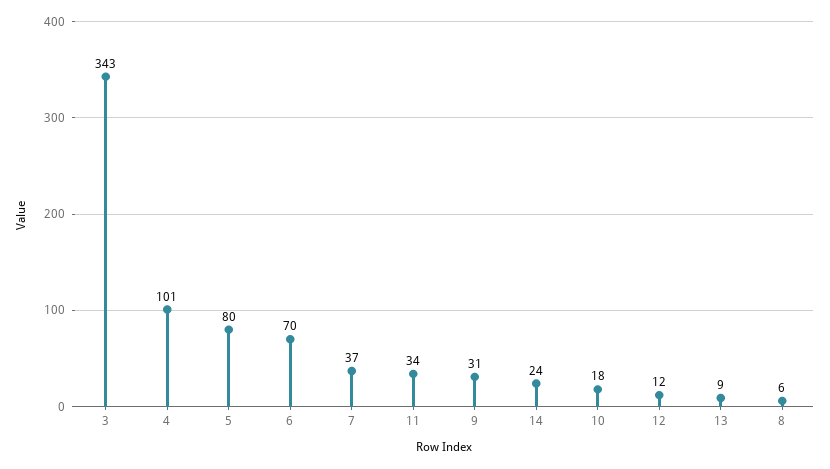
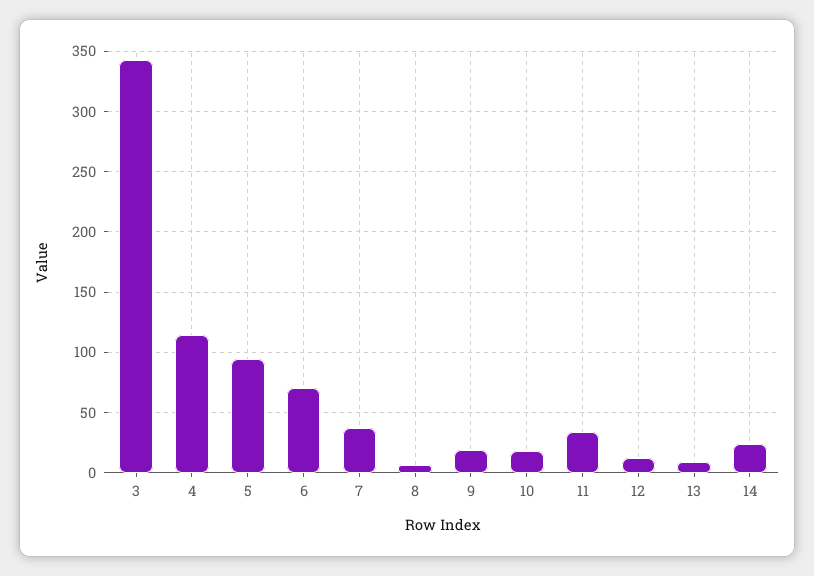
  {
    "3": 343,
-   "4": 101,
+   "4": 115,
-   "5": 80,
+   "5": 95,
    "6": 70,
    "7": 37,
    "11": 34,
-   "9": 31,
+   "9": 20,
    "14": 24,
    "10": 18,
    "12": 12,
    "13": 9,
    "8": 6
  }

